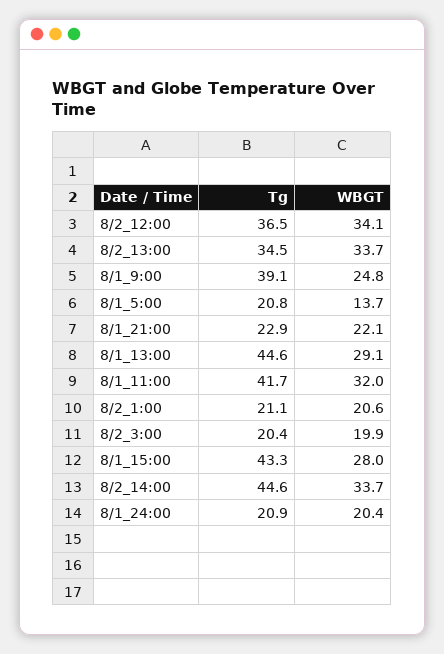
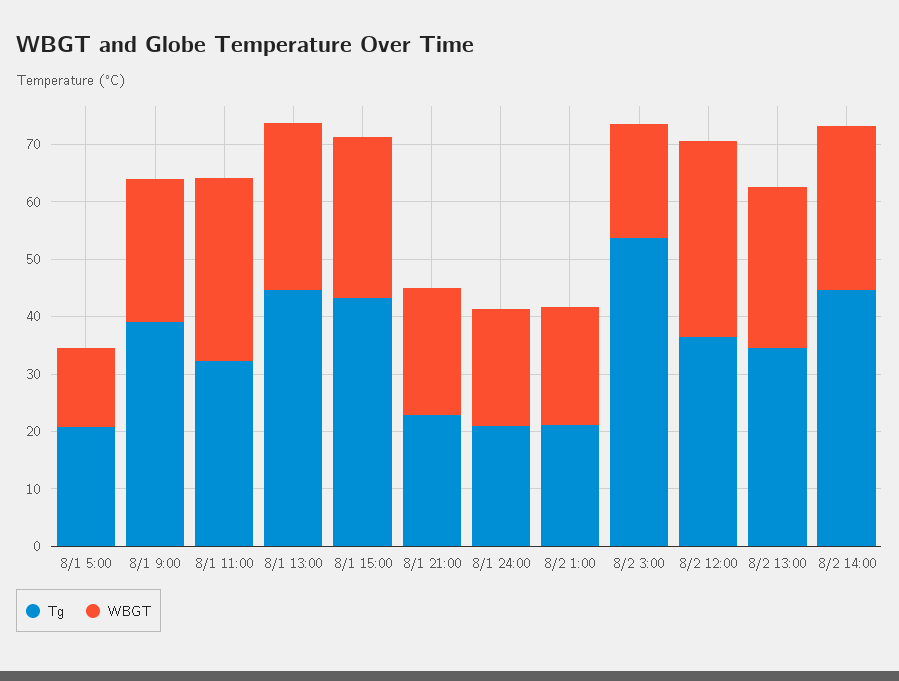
  {
    "Tg": {
      "8/2_12:00": 36.5,
      "8/2_13:00": 34.5,
      "8/1_9:00": 39.1,
      "8/1_5:00": 20.8,
      "8/1_21:00": 22.9,
      "8/1_13:00": 44.6,
-     "8/1_11:00": 41.7,
+     "8/1_11:00": 32,
      "8/2_1:00": 21.1,
-     "8/2_3:00": 20.4,
+     "8/2_3:00": 54,
      "8/1_15:00": 43.3,
      "8/2_14:00": 44.6,
      "8/1_24:00": 20.9
    },
    "WBGT": {
      "8/2_12:00": 34.1,
-     "8/2_13:00": 33.7,
+     "8/2_13:00": 28,
      "8/1_9:00": 24.8,
      "8/1_5:00": 13.7,
      "8/1_21:00": 22.1,
      "8/1_13:00": 29.1,
      "8/1_11:00": 32,
      "8/2_1:00": 20.6,
      "8/2_3:00": 19.9,
      "8/1_15:00": 28,
-     "8/2_14:00": 33.7,
+     "8/2_14:00": 28,
      "8/1_24:00": 20.4
    }
  }

